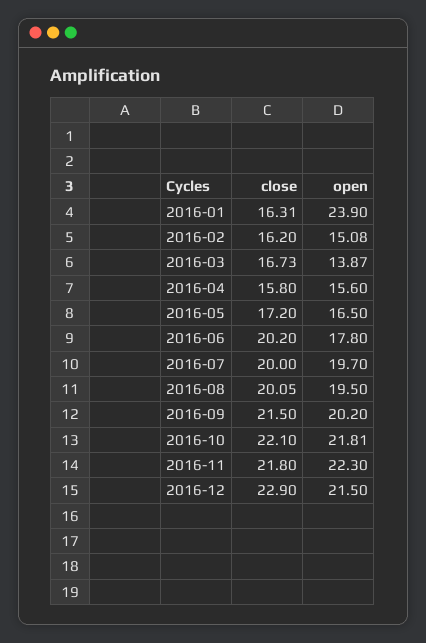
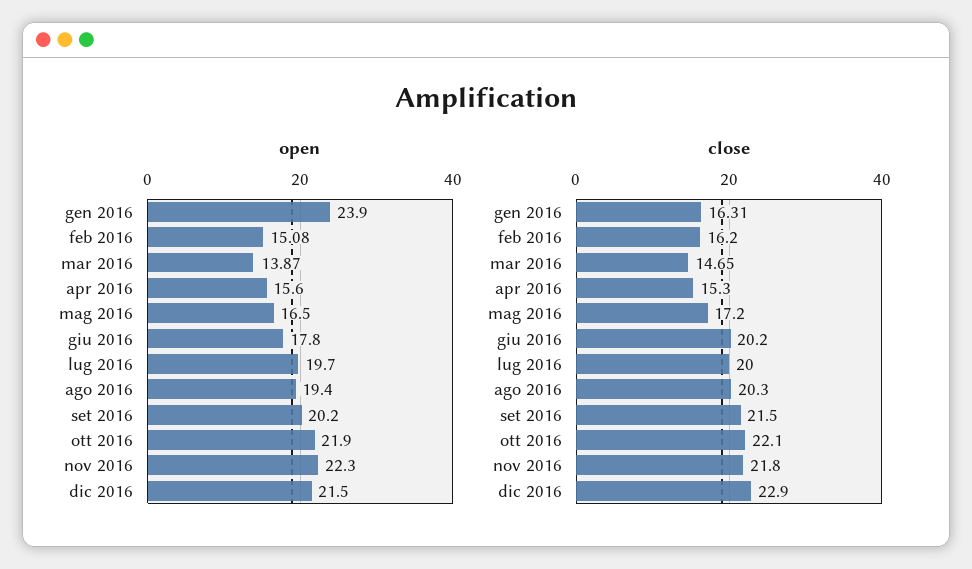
  {
    "close": {
      "2016-01": 16.31,
      "2016-02": 16.2,
-     "2016-03": 16.73,
+     "2016-03": 14.65,
-     "2016-04": 15.8,
+     "2016-04": 15.3,
      "2016-05": 17.2,
      "2016-06": 20.2,
      "2016-07": 20,
-     "2016-08": 20.05,
+     "2016-08": 20.3,
      "2016-09": 21.5,
      "2016-10": 22.1,
      "2016-11": 21.8,
      "2016-12": 22.9
    },
    "open": {
      "2016-01": 23.9,
      "2016-02": 15.08,
      "2016-03": 13.87,
      "2016-04": 15.6,
      "2016-05": 16.5,
      "2016-06": 17.8,
      "2016-07": 19.7,
-     "2016-08": 19.5,
+     "2016-08": 19.4,
      "2016-09": 20.2,
-     "2016-10": 21.81,
+     "2016-10": 21.9,
      "2016-11": 22.3,
      "2016-12": 21.5
    }
  }

